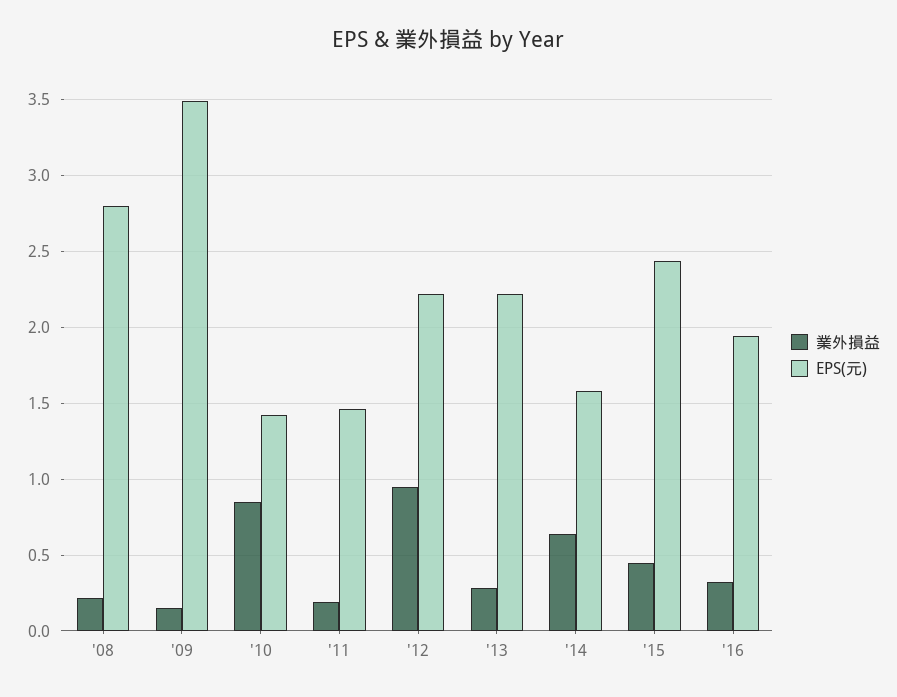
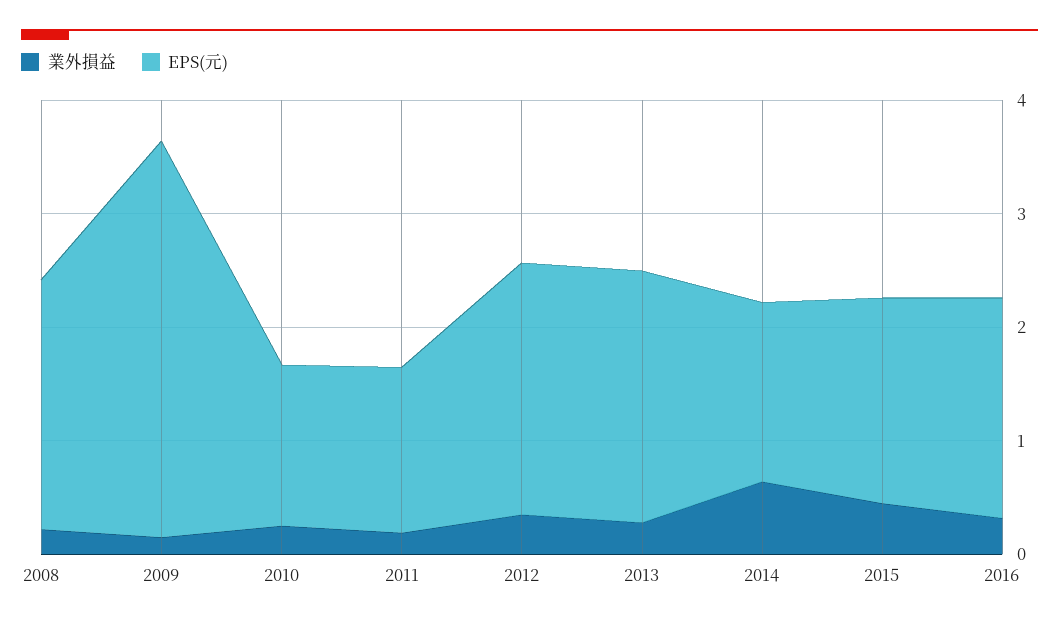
  {
    "業外損益": {
      "'08": 0.2,
      "'09": 0.15,
-     "'10": 0.85,
+     "'10": 0.2,
      "'11": 0.2,
-     "'12": 0.95,
+     "'12": 0.4,
      "'13": 0.3,
      "'14": 0.65,
      "'15": 0.45,
      "'16": 0.3
    },
    "EPS(元)": {
-     "'08": 2.8,
+     "'08": 2.2,
      "'09": 3.5,
      "'10": 1.4,
      "'11": 1.45,
      "'12": 2.2,
      "'13": 2.2,
      "'14": 1.6,
-     "'15": 2.45,
+     "'15": 1.8,
      "'16": 1.95
    }
  }

